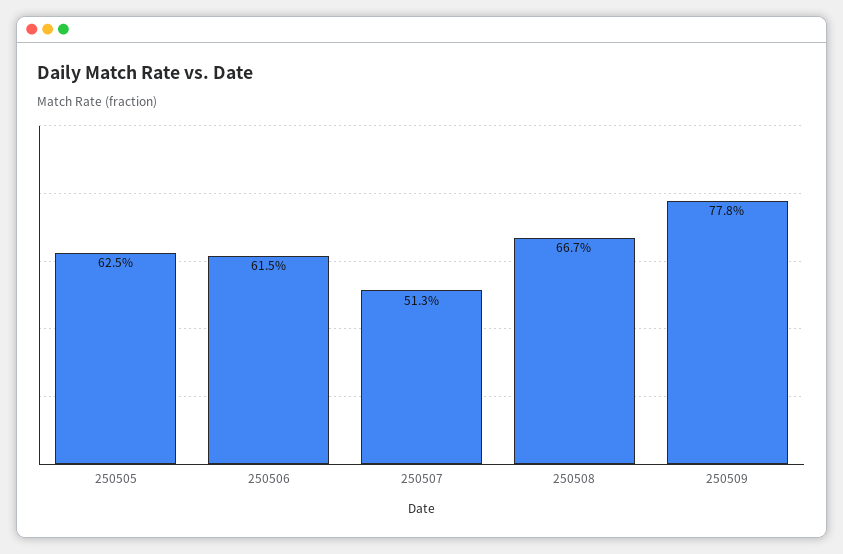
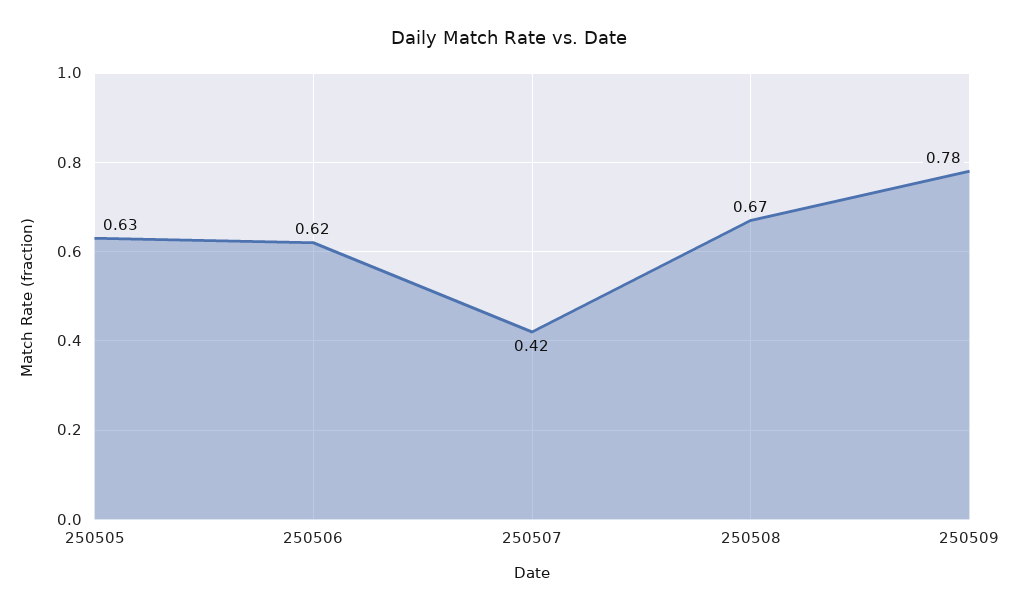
  {
    "250505": 0.625,
    "250506": 0.615,
-   "250507": 0.513,
+   "250507": 0.42,
    "250508": 0.667,
    "250509": 0.778
  }

